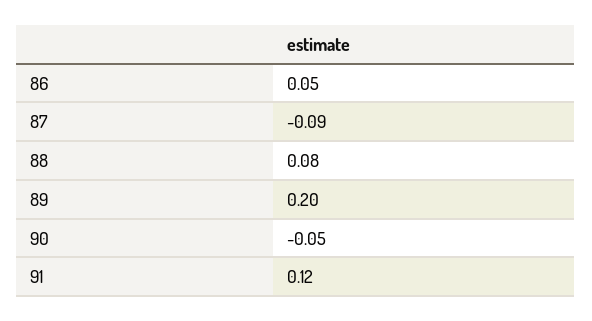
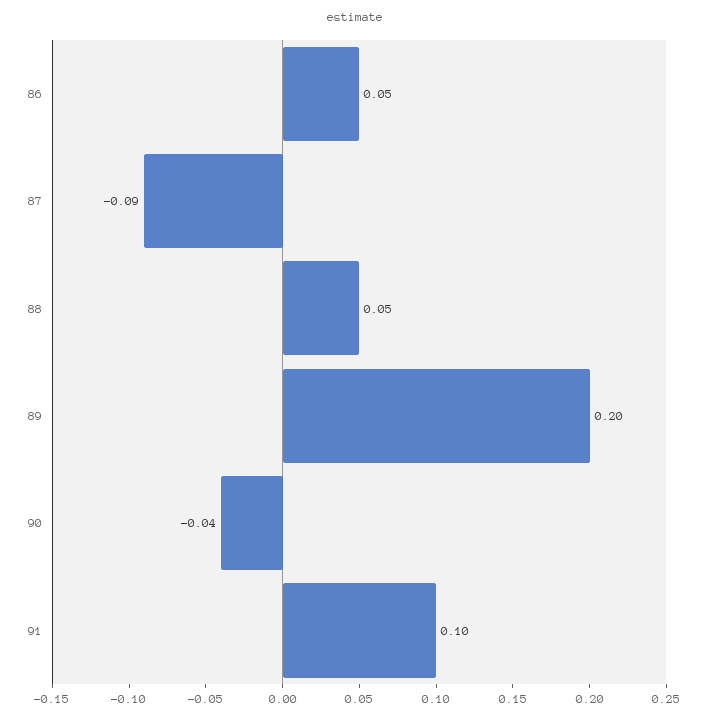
  {
    "86": 0.05,
    "87": -0.09,
-   "88": 0.08,
+   "88": 0.05,
    "89": 0.2,
-   "90": -0.05,
+   "90": -0.04,
-   "91": 0.12
+   "91": 0.1
  }

